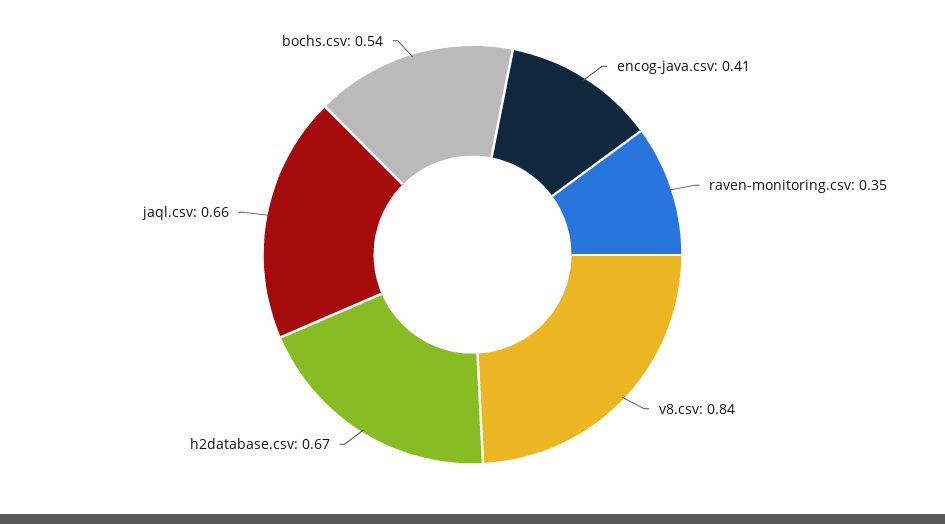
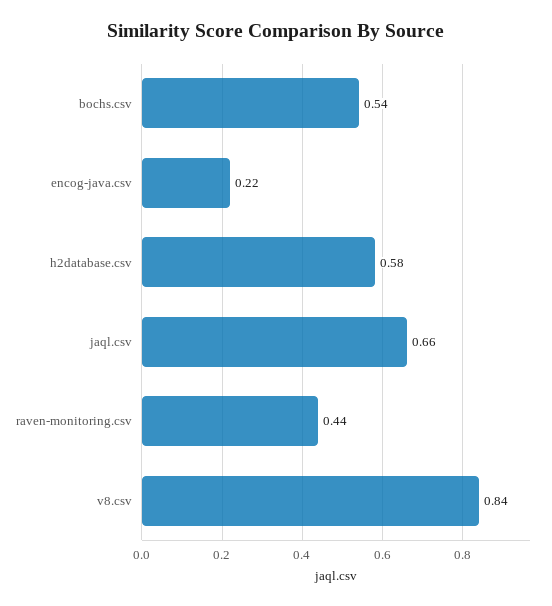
  {
-   "encog-java.csv": 0.41,
+   "encog-java.csv": 0.22,
-   "raven-monitoring.csv": 0.35,
+   "raven-monitoring.csv": 0.44,
    "v8.csv": 0.84,
-   "h2database.csv": 0.67,
+   "h2database.csv": 0.58,
    "jaql.csv": 0.66,
    "bochs.csv": 0.54
  }

